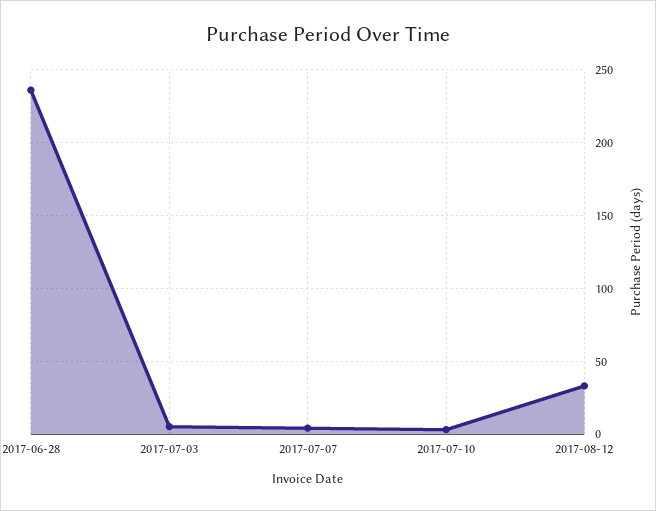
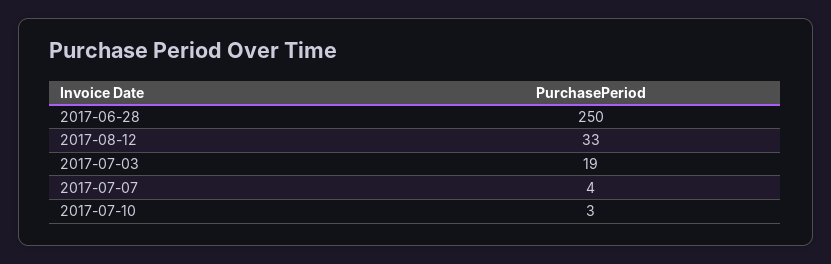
  {
-   "2017-06-28": 235,
+   "2017-06-28": 250,
-   "2017-07-03": 5,
+   "2017-07-03": 19,
    "2017-07-07": 4,
    "2017-07-10": 3,
    "2017-08-12": 33
  }

